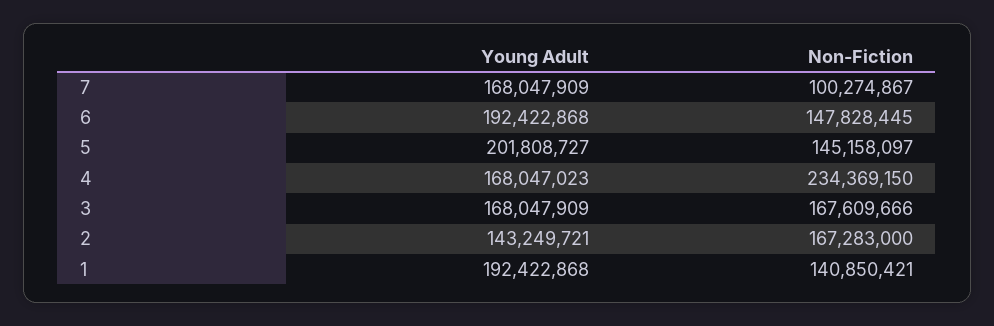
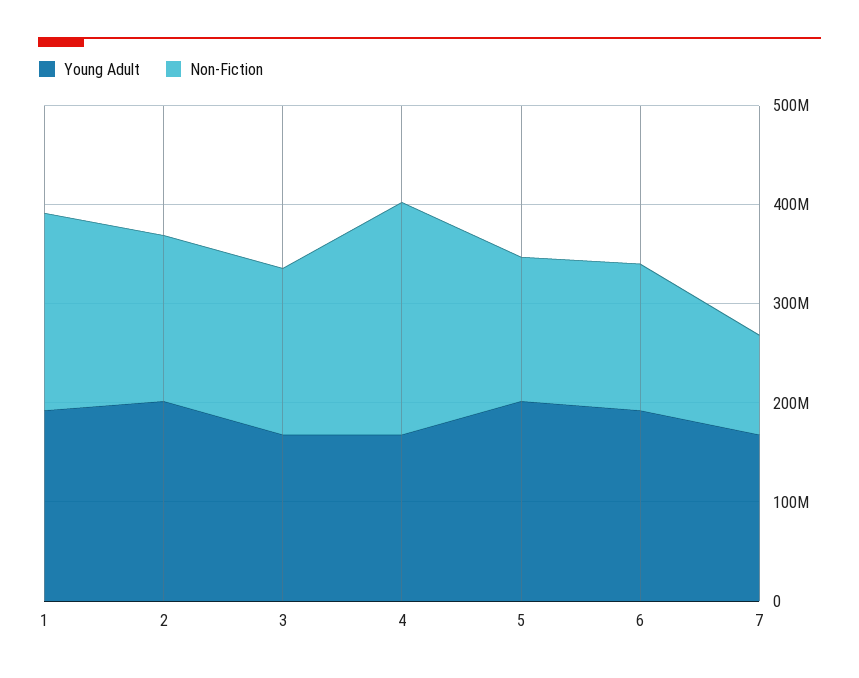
  {
    "Young Adult": {
      "7": 168047909,
      "6": 192422868,
      "5": 201808727,
      "4": 168047023,
      "3": 168047909,
-     "2": 143249721,
+     "2": 200000000,
      "1": 192422868
    },
    "Non-Fiction": {
      "7": 100274867,
      "6": 147828445,
      "5": 145158097,
      "4": 234369150,
      "3": 167609666,
      "2": 167283000,
-     "1": 140850421
+     "1": 200000000
    }
  }

